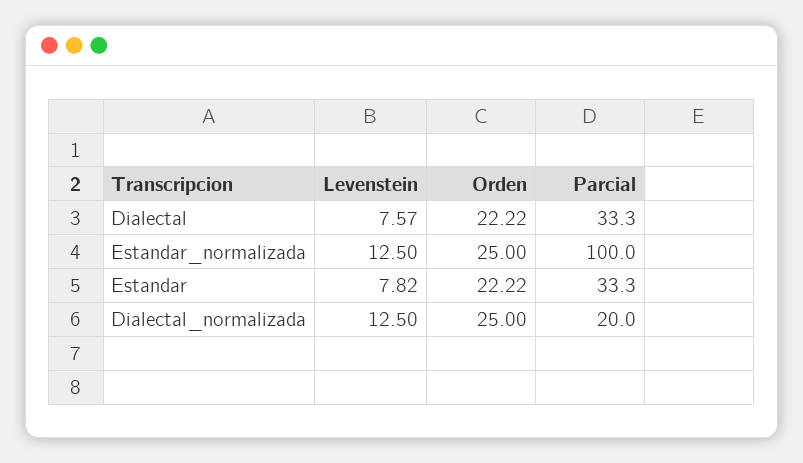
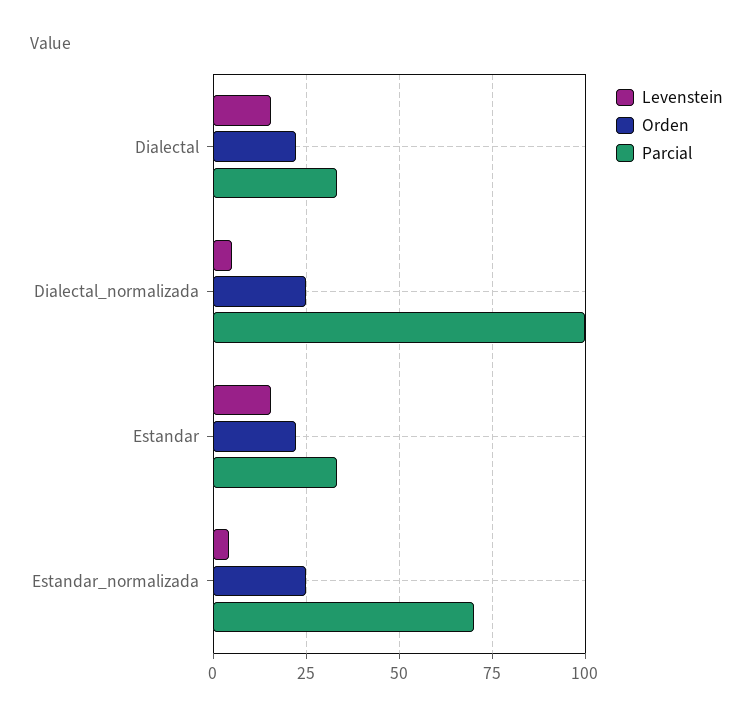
  {
    "Levenstein": {
-     "Dialectal": 7.57,
+     "Dialectal": 15,
-     "Estandar_normalizada": 12.5,
+     "Estandar_normalizada": 5,
-     "Estandar": 7.82,
+     "Estandar": 15,
-     "Dialectal_normalizada": 12.5
+     "Dialectal_normalizada": 5
    },
    "Orden": {
      "Dialectal": 22.22,
      "Estandar_normalizada": 25,
      "Estandar": 22.22,
      "Dialectal_normalizada": 25
    },
    "Parcial": {
      "Dialectal": 33.3,
-     "Estandar_normalizada": 100,
+     "Estandar_normalizada": 70,
      "Estandar": 33.3,
-     "Dialectal_normalizada": 20
+     "Dialectal_normalizada": 100
    }
  }

